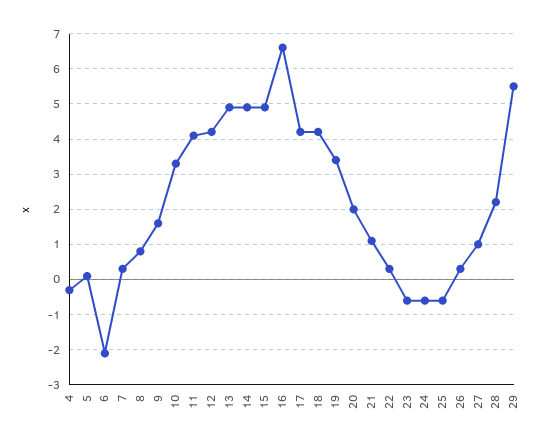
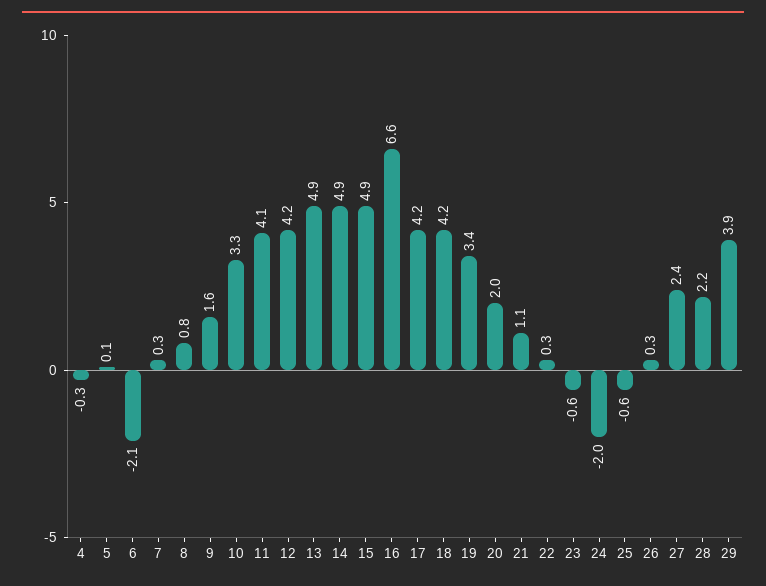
  {
    "4": -0.3,
    "5": 0.1,
    "6": -2.1,
    "7": 0.3,
    "8": 0.8,
    "9": 1.6,
    "10": 3.3,
    "11": 4.1,
    "12": 4.2,
    "13": 4.9,
    "14": 4.9,
    "15": 4.9,
    "16": 6.6,
    "17": 4.2,
    "18": 4.2,
    "19": 3.4,
    "20": 2,
    "21": 1.1,
    "22": 0.3,
    "23": -0.6,
-   "24": -0.5,
+   "24": -2,
    "25": -0.6,
    "26": 0.3,
-   "27": 1,
+   "27": 2.4,
    "28": 2.2,
-   "29": 5.5
+   "29": 3.9
  }

